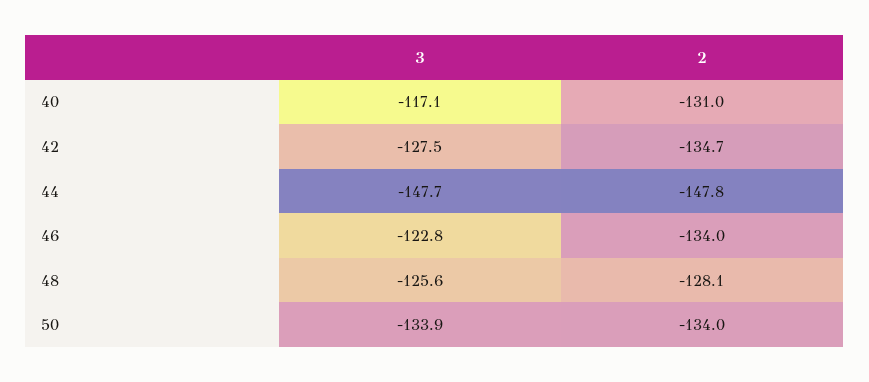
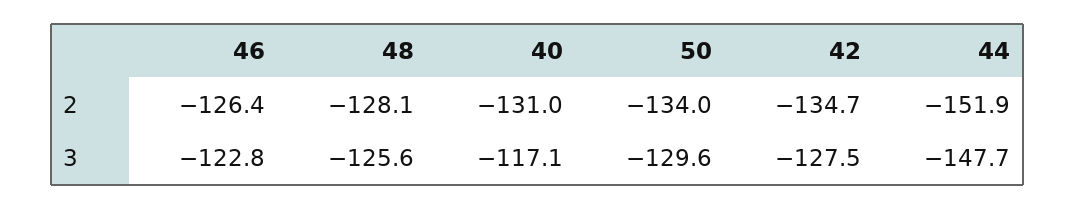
  {
    "3": {
      "40": -117.1,
      "42": -127.5,
      "44": -147.7,
      "46": -122.8,
      "48": -125.6,
-     "50": -133.9
+     "50": -129.6
    },
    "2": {
      "40": -131,
      "42": -134.7,
-     "44": -147.8,
+     "44": -151.9,
-     "46": -134,
+     "46": -126.4,
      "48": -128.1,
      "50": -134
    }
  }

